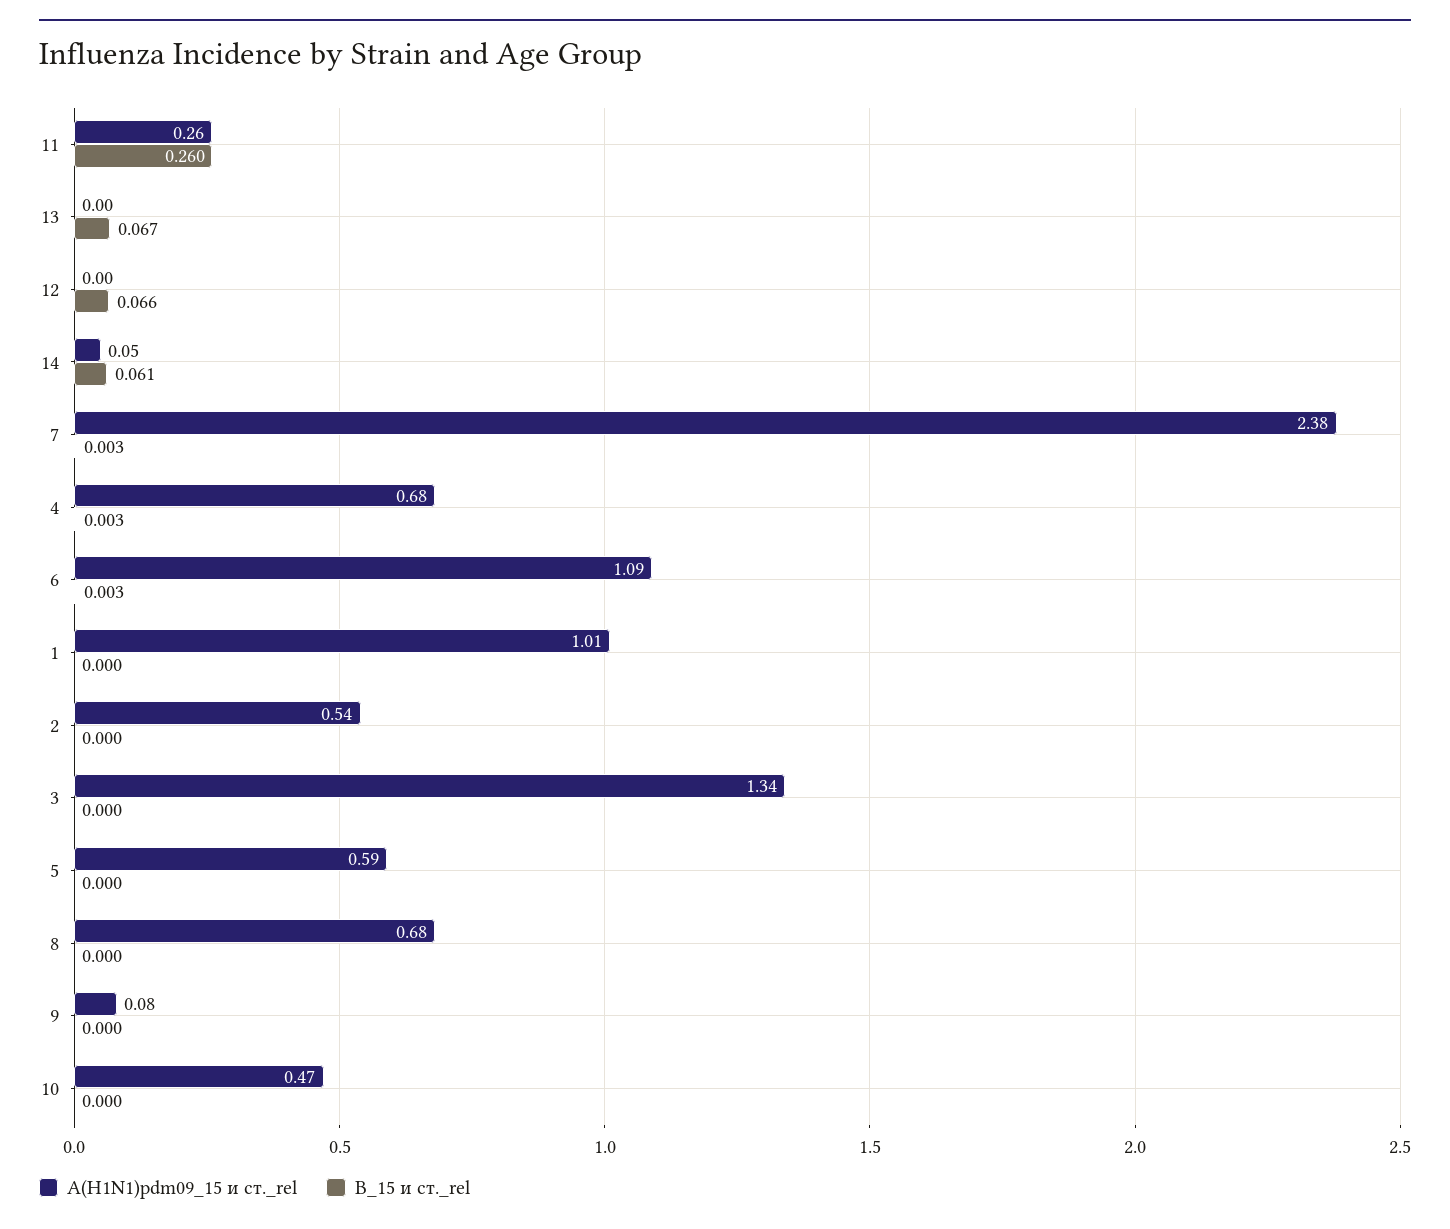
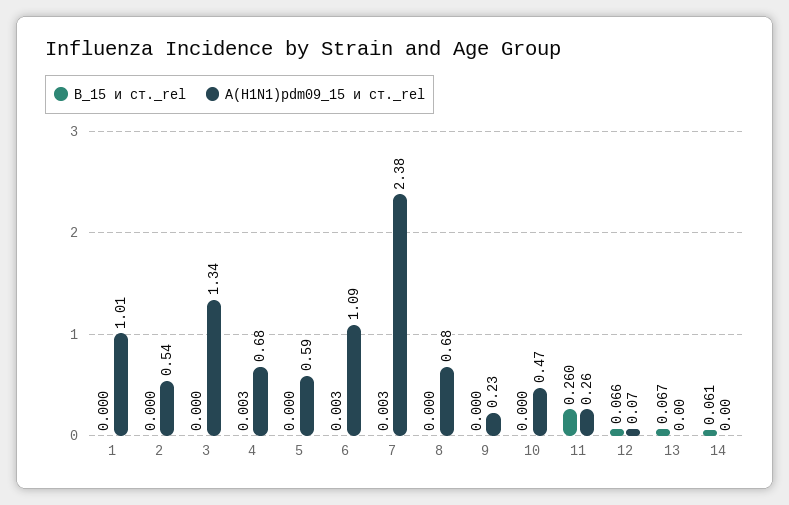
  {
    "A(H1N1)pdm09_15 и ст._rel": {
      "11": 0.26,
      "13": 0,
-     "12": 0,
+     "12": 0.07,
-     "14": 0.05,
+     "14": 0,
      "7": 2.38,
      "4": 0.68,
      "6": 1.09,
      "1": 1.01,
      "2": 0.54,
      "3": 1.34,
      "5": 0.59,
      "8": 0.68,
-     "9": 0.08,
+     "9": 0.23,
      "10": 0.47
    },
    "B_15 и ст._rel": {
      "11": 0.26,
      "13": 0.067,
      "12": 0.066,
      "14": 0.061,
      "7": 0.003,
      "4": 0.003,
      "6": 0.003,
      "1": 0,
      "2": 0,
      "3": 0,
      "5": 0,
      "8": 0,
      "9": 0,
      "10": 0
    }
  }

